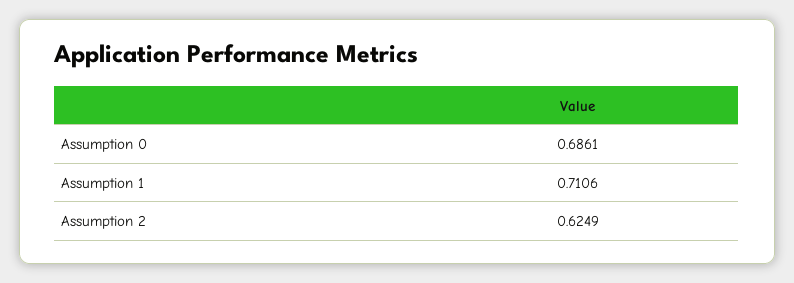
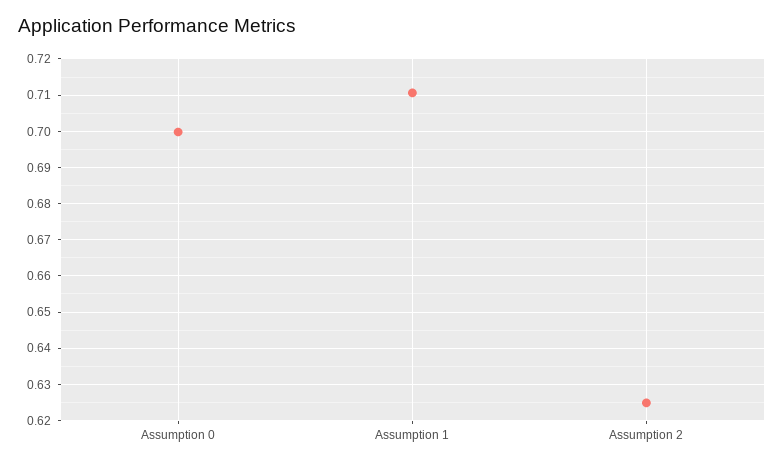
  {
-   "Assumption 0": 0.6861,
+   "Assumption 0": 0.7,
    "Assumption 1": 0.7106,
    "Assumption 2": 0.6249
  }

